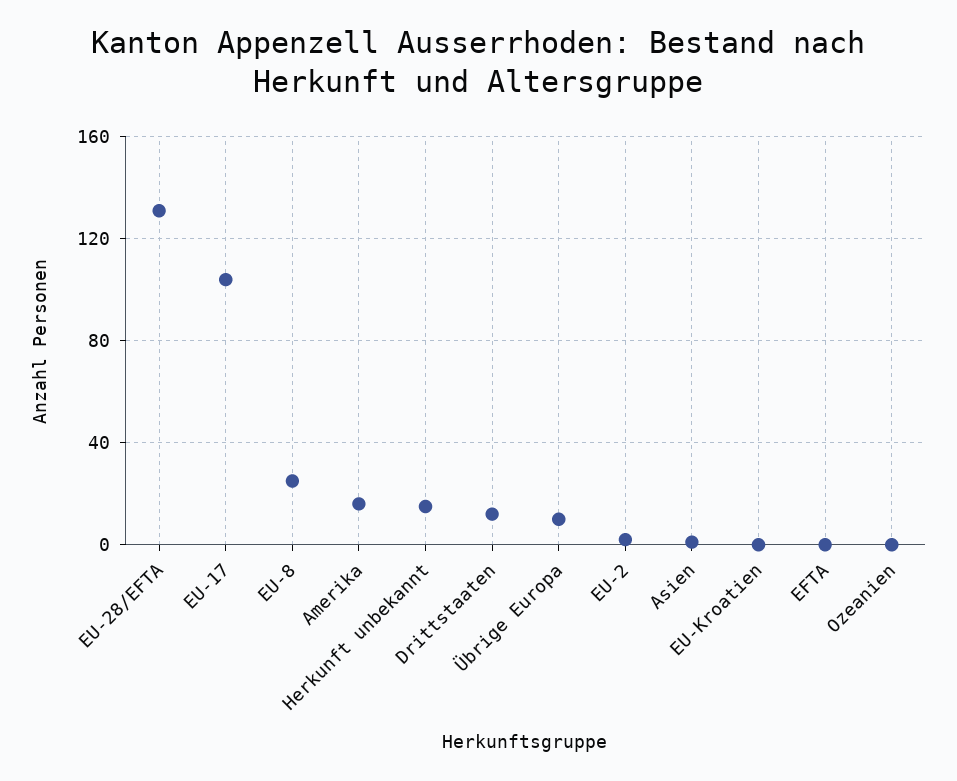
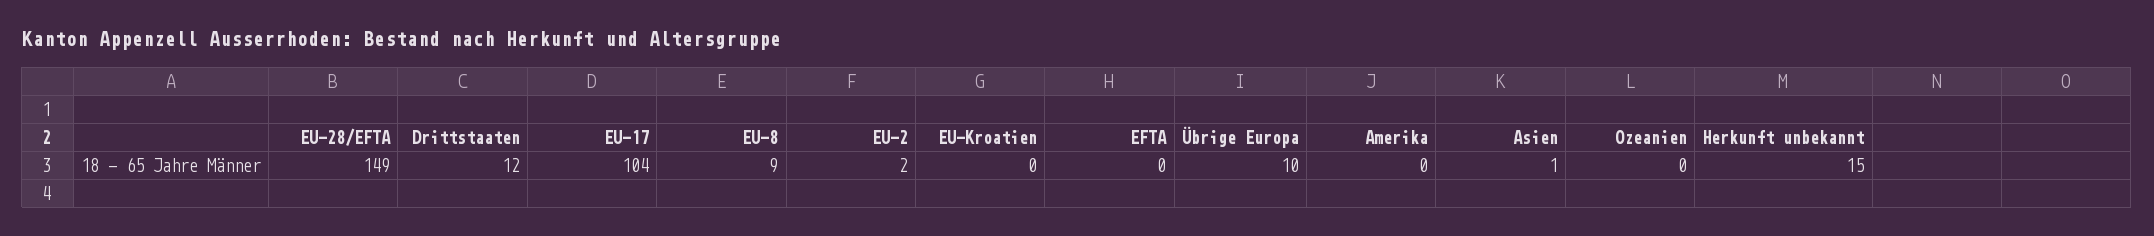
  {
-   "EU-28/EFTA": 130,
+   "EU-28/EFTA": 149,
    "EU-17": 104,
-   "EU-8": 25,
+   "EU-8": 9,
-   "Amerika": 15,
+   "Amerika": 0,
    "Herkunft unbekannt": 15,
    "Drittstaaten": 12,
    "Übrige Europa": 10,
    "EU-2": 2,
    "Asien": 1,
    "EU-Kroatien": 0,
    "EFTA": 0,
    "Ozeanien": 0
  }

